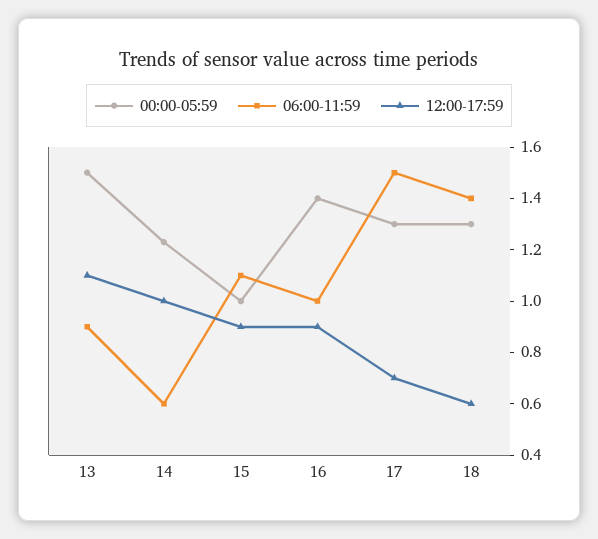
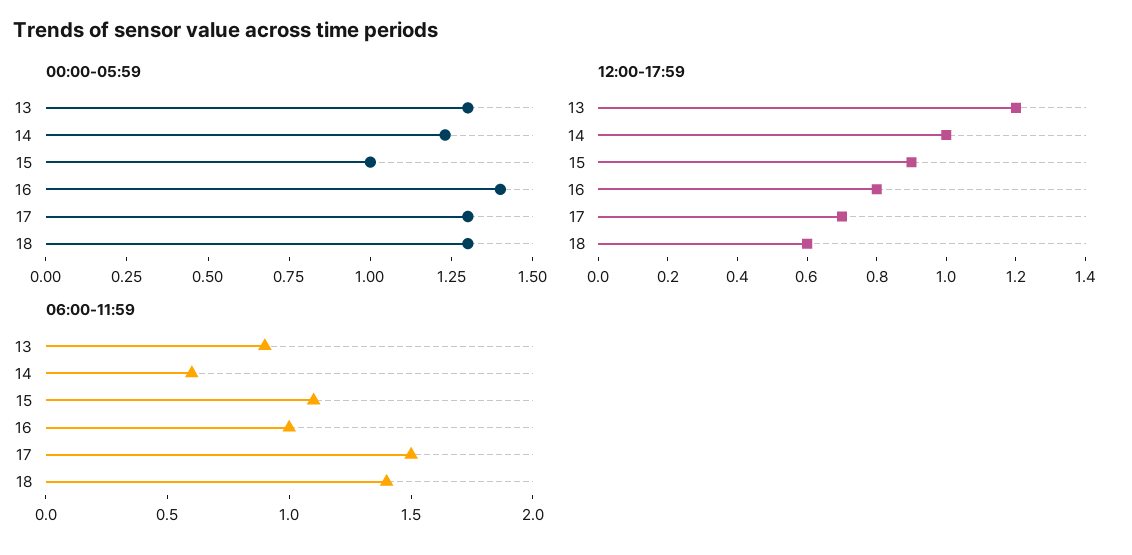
  {
    "00:00-05:59": {
-     "13": 1.5,
+     "13": 1.3,
      "14": 1.25,
      "15": 1,
      "16": 1.4,
      "17": 1.3,
      "18": 1.3
    },
    "06:00-11:59": {
      "13": 0.9,
      "14": 0.6,
      "15": 1.1,
      "16": 1,
      "17": 1.5,
      "18": 1.4
    },
    "12:00-17:59": {
-     "13": 1.1,
+     "13": 1.2,
      "14": 1,
      "15": 0.9,
-     "16": 0.9,
+     "16": 0.8,
      "17": 0.7,
      "18": 0.6
    }
  }

